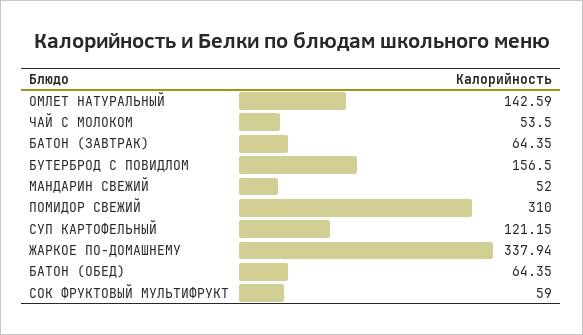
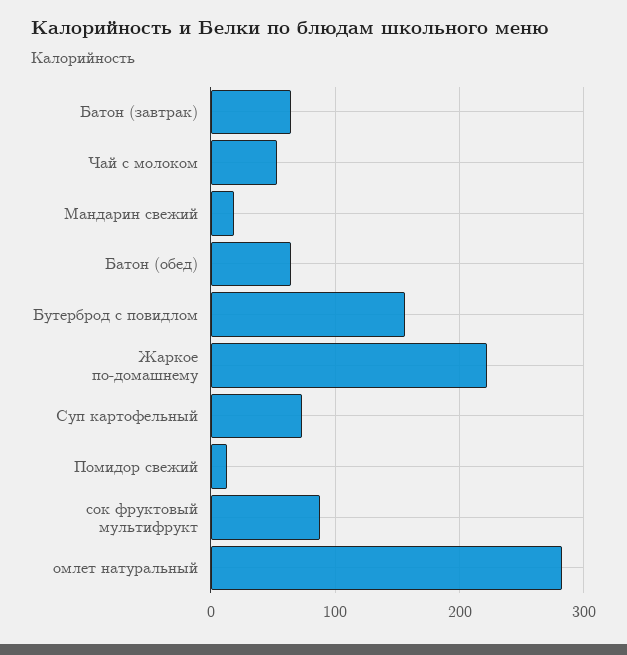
  {
-   "ОМЛЕТ НАТУРАЛЬНЫЙ": 142.59,
+   "ОМЛЕТ НАТУРАЛЬНЫЙ": 280,
    "ЧАЙ С МОЛОКОМ": 53.5,
    "БАТОН (ЗАВТРАК)": 64.35,
    "БУТЕРБРОД С ПОВИДЛОМ": 156.5,
-   "МАНДАРИН СВЕЖИЙ": 52,
+   "МАНДАРИН СВЕЖИЙ": 20,
-   "ПОМИДОР СВЕЖИЙ": 310,
+   "ПОМИДОР СВЕЖИЙ": 10,
-   "СУП КАРТОФЕЛЬНЫЙ": 121.15,
+   "СУП КАРТОФЕЛЬНЫЙ": 70,
-   "ЖАРКОЕ ПО-ДОМАШНЕМУ": 337.94,
+   "ЖАРКОЕ ПО-ДОМАШНЕМУ": 220,
    "БАТОН (ОБЕД)": 64.35,
-   "СОК ФРУКТОВЫЙ МУЛЬТИФРУКТ": 59
+   "СОК ФРУКТОВЫЙ МУЛЬТИФРУКТ": 90
  }

